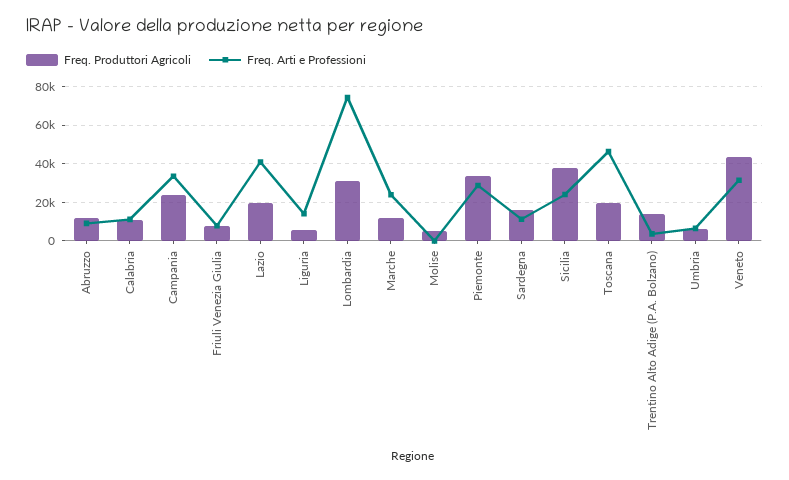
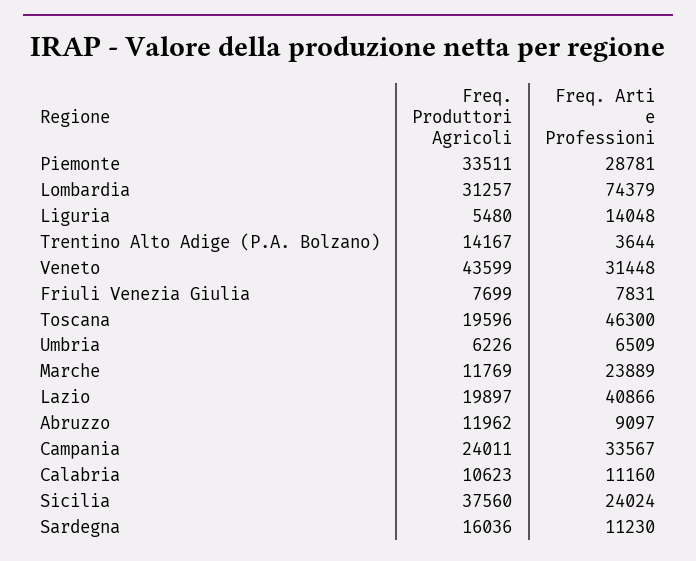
  {
    "Freq. Produttori Agricoli": {
      "Abruzzo": 11962,
      "Calabria": 10623,
      "Campania": 24011,
      "Friuli Venezia Giulia": 7699,
      "Lazio": 19897,
      "Liguria": 5480,
      "Lombardia": 31257,
      "Marche": 11769,
-     "Molise": 5000,
      "Piemonte": 33511,
      "Sardegna": 16036,
      "Sicilia": 37560,
      "Toscana": 19596,
      "Trentino Alto Adige (P.A. Bolzano)": 14167,
      "Umbria": 6226,
      "Veneto": 43599
    },
    "Freq. Arti e Professioni": {
      "Abruzzo": 9097,
      "Calabria": 11160,
      "Campania": 33567,
      "Friuli Venezia Giulia": 7831,
      "Lazio": 40866,
      "Liguria": 14048,
      "Lombardia": 74379,
      "Marche": 23889,
-     "Molise": 0,
      "Piemonte": 28781,
      "Sardegna": 11230,
      "Sicilia": 24024,
      "Toscana": 46300,
      "Trentino Alto Adige (P.A. Bolzano)": 3644,
      "Umbria": 6509,
      "Veneto": 31448
    }
  }

